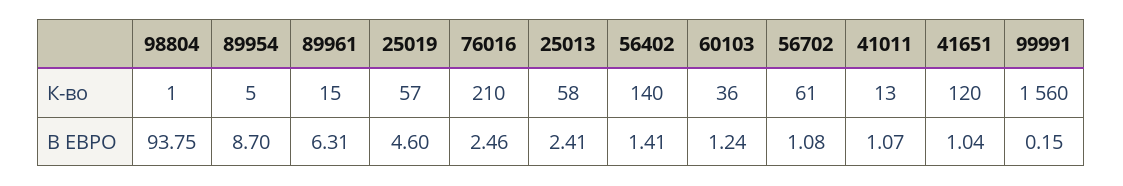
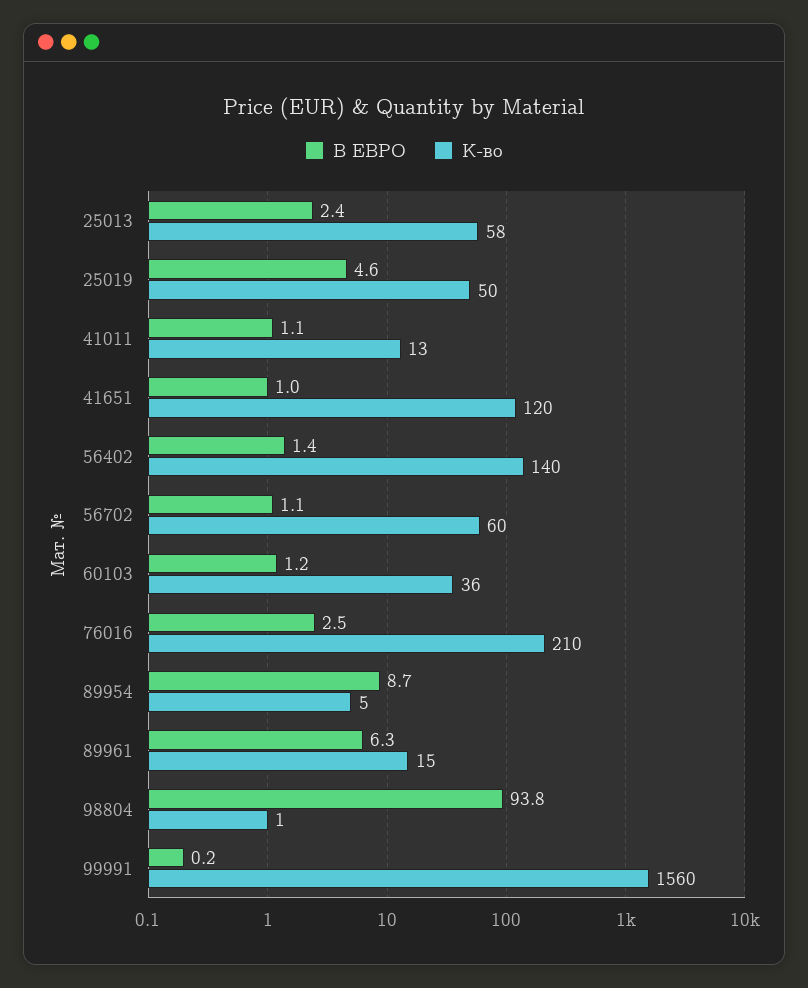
  {
    "К-во": {
      "98804": 1,
      "89954": 5,
      "89961": 15,
-     "25019": 57,
+     "25019": 50,
      "76016": 210,
      "25013": 58,
      "56402": 140,
      "60103": 36,
-     "56702": 61,
+     "56702": 60,
      "41011": 13,
      "41651": 120,
      "99991": 1560
    },
    "В ЕВРО": {
      "98804": 93.75,
      "89954": 8.7,
      "89961": 6.31,
      "25019": 4.6,
      "76016": 2.46,
      "25013": 2.41,
      "56402": 1.41,
      "60103": 1.24,
      "56702": 1.08,
      "41011": 1.07,
      "41651": 1.04,
      "99991": 0.15
    }
  }

